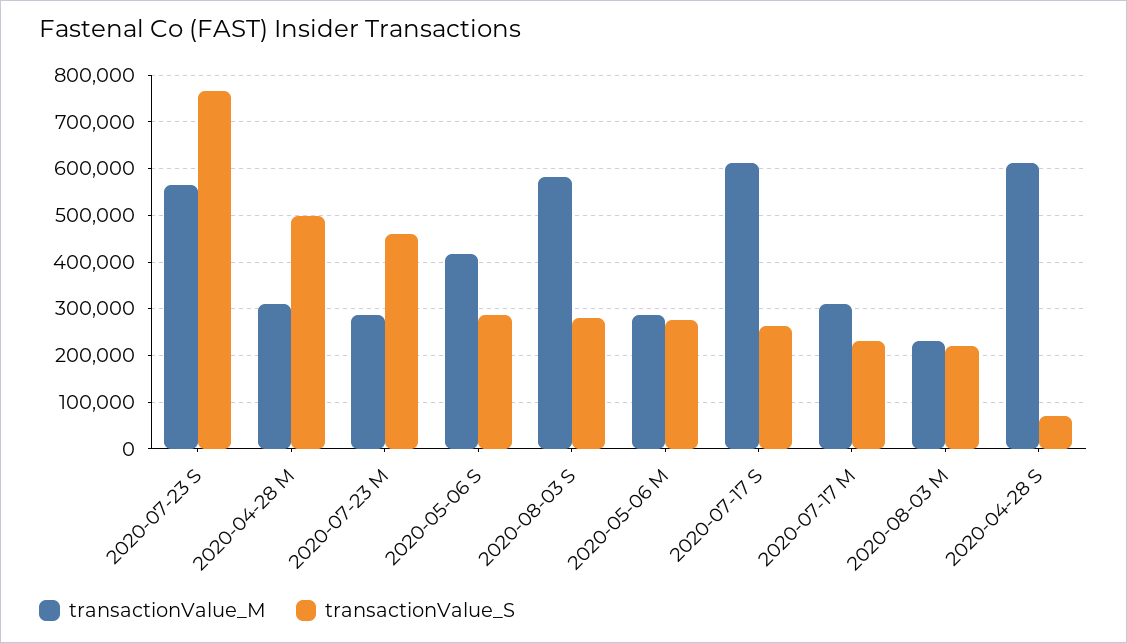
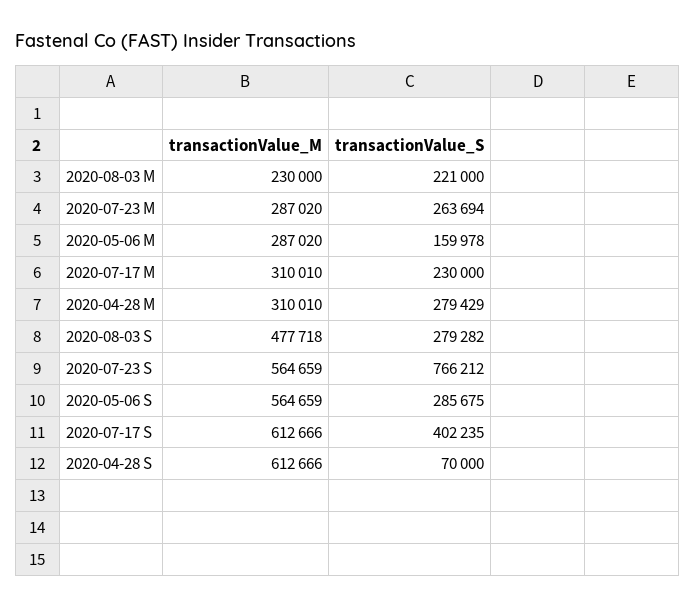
  {
    "transactionValue_M": {
      "2020-07-23 S": 564659,
      "2020-04-28 M": 310010,
      "2020-07-23 M": 287020,
-     "2020-05-06 S": 420000,
+     "2020-05-06 S": 564659,
-     "2020-08-03 S": 580000,
+     "2020-08-03 S": 477718,
      "2020-05-06 M": 287020,
      "2020-07-17 S": 612666,
      "2020-07-17 M": 310010,
      "2020-08-03 M": 230000,
      "2020-04-28 S": 612666
    },
    "transactionValue_S": {
      "2020-07-23 S": 766212,
-     "2020-04-28 M": 500000,
+     "2020-04-28 M": 279429,
-     "2020-07-23 M": 460000,
+     "2020-07-23 M": 263694,
      "2020-05-06 S": 285675,
      "2020-08-03 S": 279282,
-     "2020-05-06 M": 280000,
+     "2020-05-06 M": 159978,
-     "2020-07-17 S": 260000,
+     "2020-07-17 S": 402235,
      "2020-07-17 M": 230000,
      "2020-08-03 M": 221000,
      "2020-04-28 S": 70000
    }
  }

